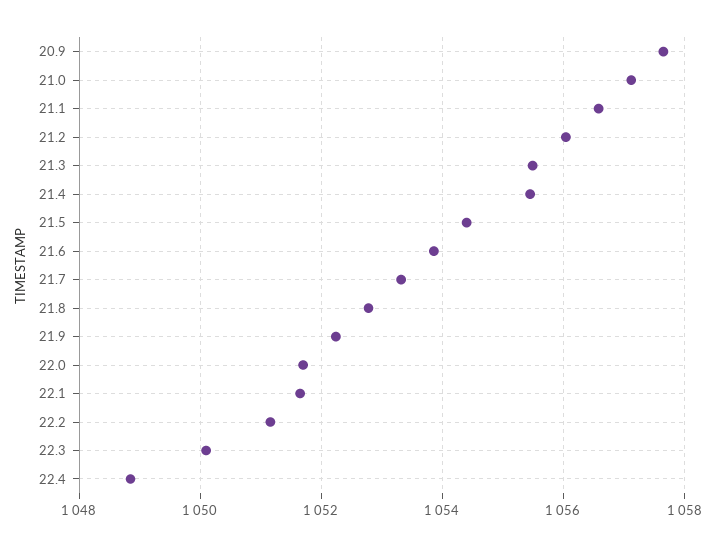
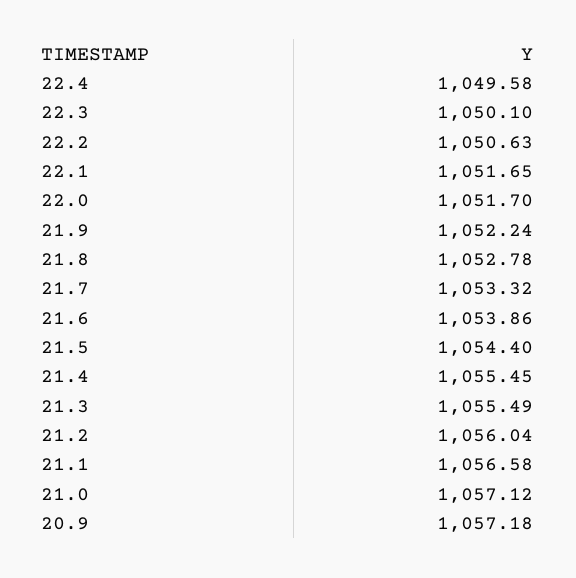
  {
-   "20.9": 1057.6,
+   "20.9": 1057.18,
    "21.0": 1057.12,
    "21.1": 1056.58,
    "21.2": 1056.04,
    "21.3": 1055.49,
    "21.4": 1055.45,
    "21.5": 1054.4,
    "21.6": 1053.86,
    "21.7": 1053.32,
    "21.8": 1052.78,
    "21.9": 1052.24,
    "22.0": 1051.7,
    "22.1": 1051.65,
-   "22.2": 1051.2,
+   "22.2": 1050.63,
    "22.3": 1050.1,
-   "22.4": 1048.8
+   "22.4": 1049.58
  }

